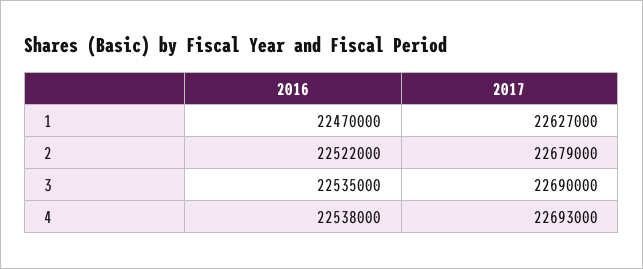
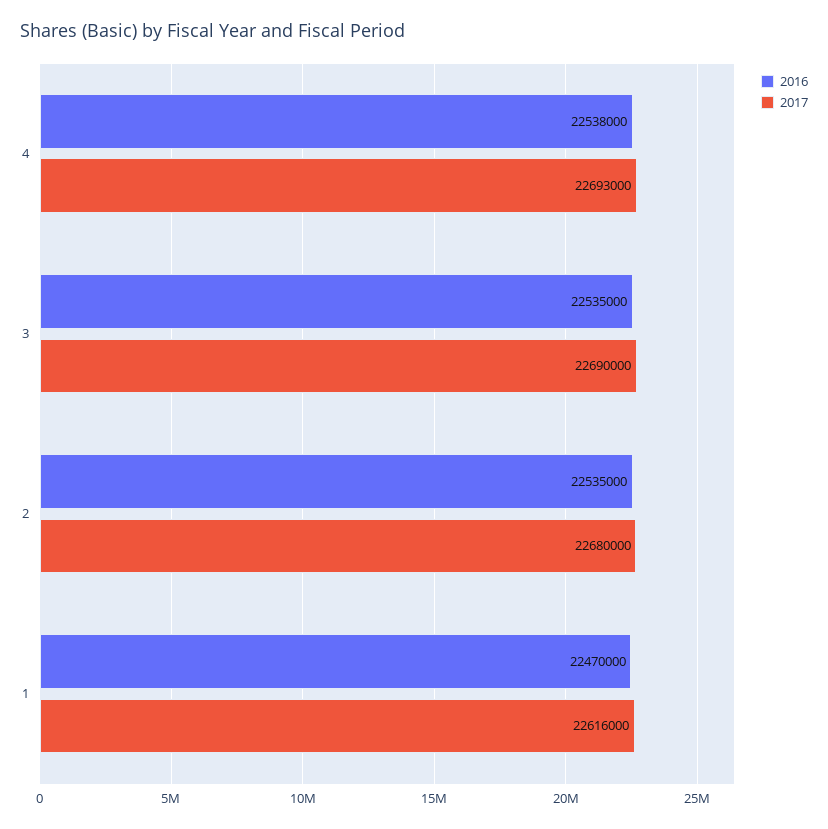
  {
    "2016": {
      "1": 22470000,
-     "2": 22522000,
+     "2": 22535000,
      "3": 22535000,
      "4": 22538000
    },
    "2017": {
-     "1": 22627000,
+     "1": 22616000,
-     "2": 22679000,
+     "2": 22680000,
      "3": 22690000,
      "4": 22693000
    }
  }

